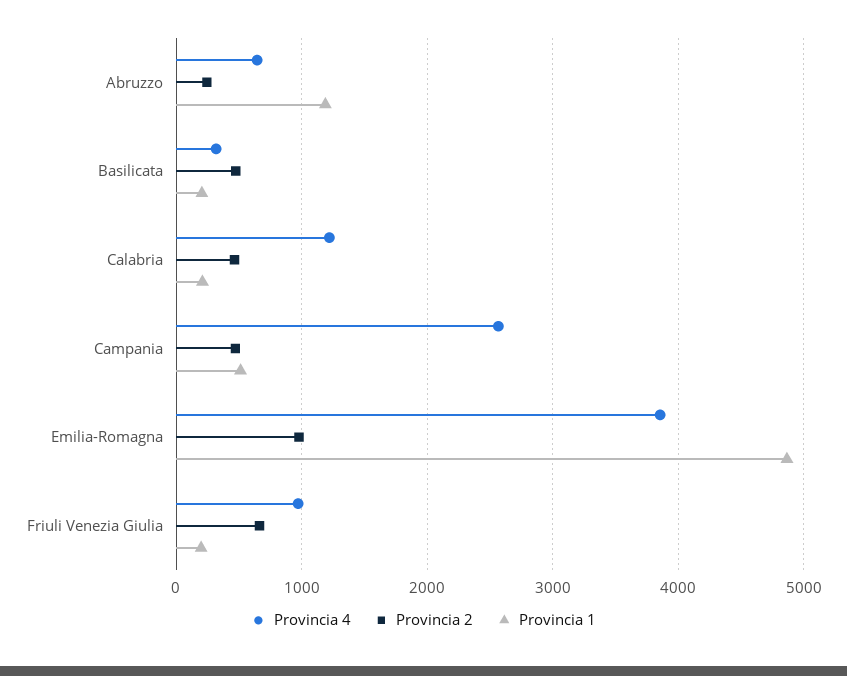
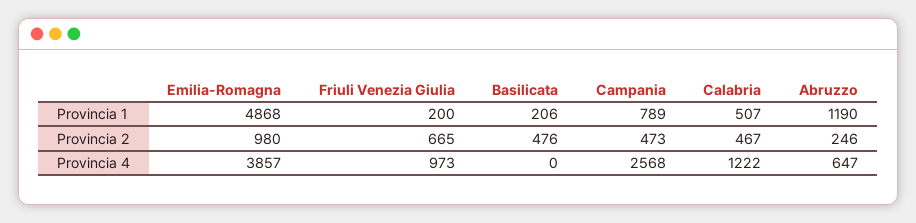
  {
    "Provincia 4": {
      "Abruzzo": 647,
-     "Basilicata": 300,
+     "Basilicata": 0,
      "Calabria": 1222,
      "Campania": 2568,
      "Emilia-Romagna": 3857,
      "Friuli Venezia Giulia": 973
    },
    "Provincia 2": {
      "Abruzzo": 246,
      "Basilicata": 476,
      "Calabria": 467,
      "Campania": 473,
      "Emilia-Romagna": 980,
      "Friuli Venezia Giulia": 665
    },
    "Provincia 1": {
      "Abruzzo": 1190,
      "Basilicata": 206,
-     "Calabria": 200,
+     "Calabria": 507,
-     "Campania": 500,
+     "Campania": 789,
      "Emilia-Romagna": 4868,
      "Friuli Venezia Giulia": 200
    }
  }

